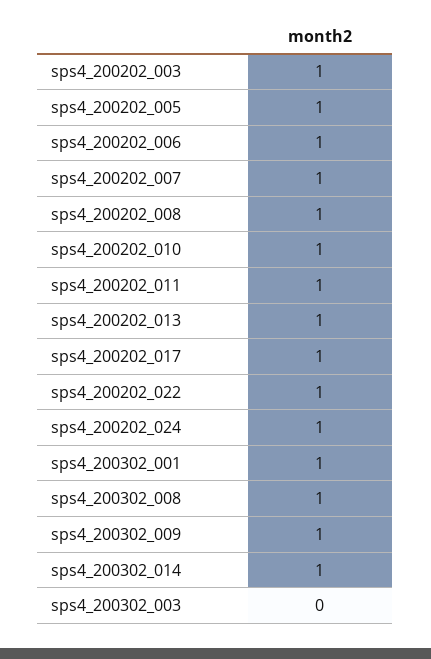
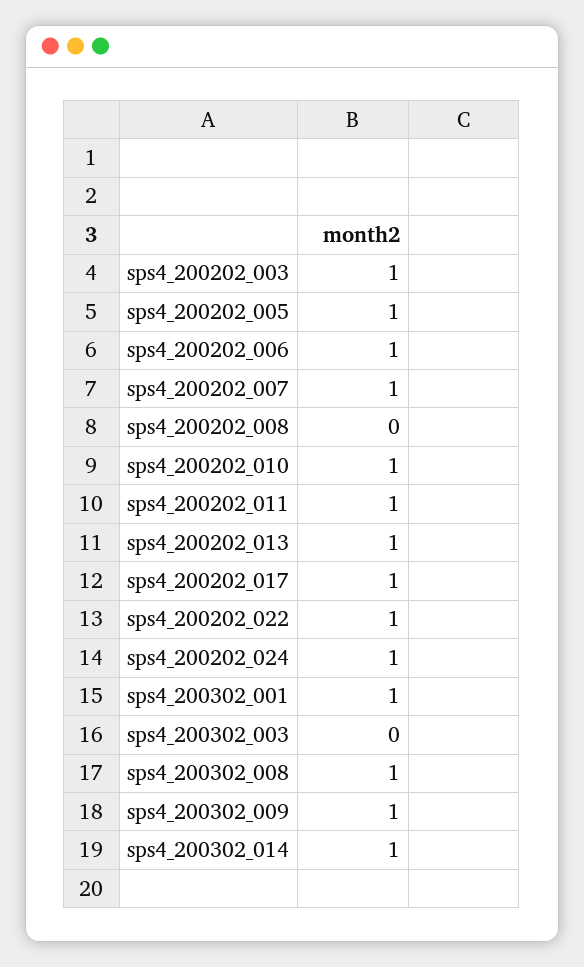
  {
    "sps4_200202_003": 1,
    "sps4_200202_005": 1,
    "sps4_200202_006": 1,
    "sps4_200202_007": 1,
-   "sps4_200202_008": 1,
+   "sps4_200202_008": 0,
    "sps4_200202_010": 1,
    "sps4_200202_011": 1,
    "sps4_200202_013": 1,
    "sps4_200202_017": 1,
    "sps4_200202_022": 1,
    "sps4_200202_024": 1,
    "sps4_200302_001": 1,
    "sps4_200302_008": 1,
    "sps4_200302_009": 1,
    "sps4_200302_014": 1,
    "sps4_200302_003": 0
  }

